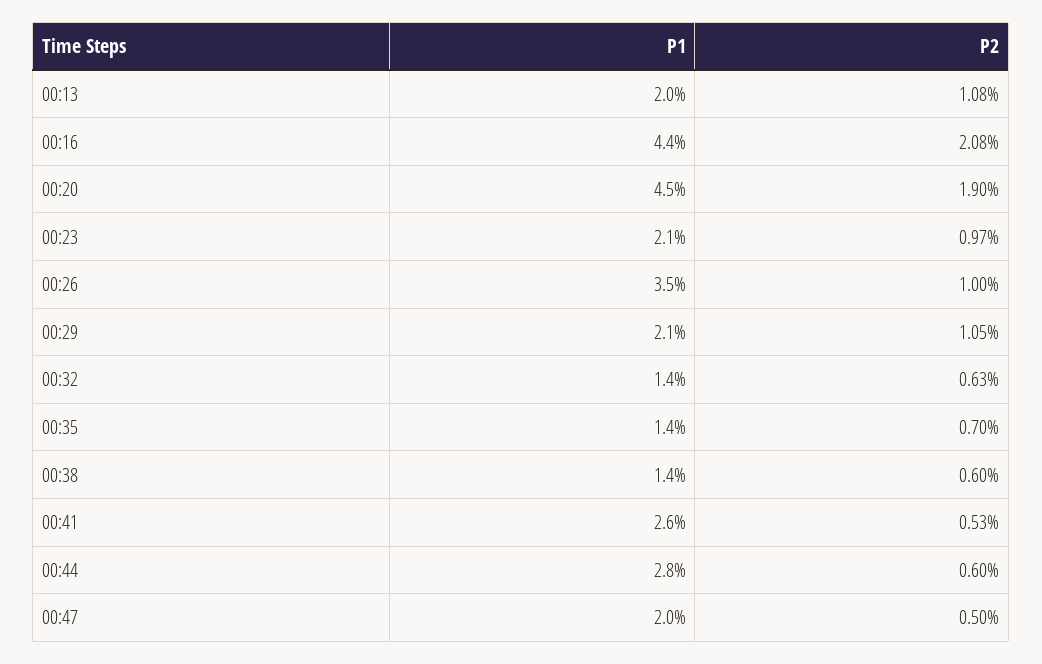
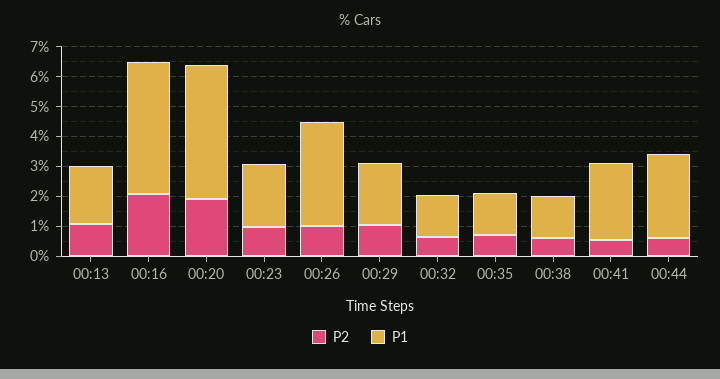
  {
    "P1": {
      "00:13": 2,
      "00:16": 4.4,
      "00:20": 4.5,
      "00:23": 2.1,
      "00:26": 3.5,
      "00:29": 2.1,
      "00:32": 1.4,
      "00:35": 1.4,
      "00:38": 1.4,
      "00:41": 2.6,
-     "00:44": 2.8,
+     "00:44": 2.8
-     "00:47": 2
    },
    "P2": {
      "00:13": 1.08,
      "00:16": 2.08,
      "00:20": 1.9,
      "00:23": 0.97,
      "00:26": 1,
      "00:29": 1.05,
      "00:32": 0.63,
      "00:35": 0.7,
      "00:38": 0.6,
      "00:41": 0.53,
-     "00:44": 0.6,
+     "00:44": 0.6
-     "00:47": 0.5
    }
  }

